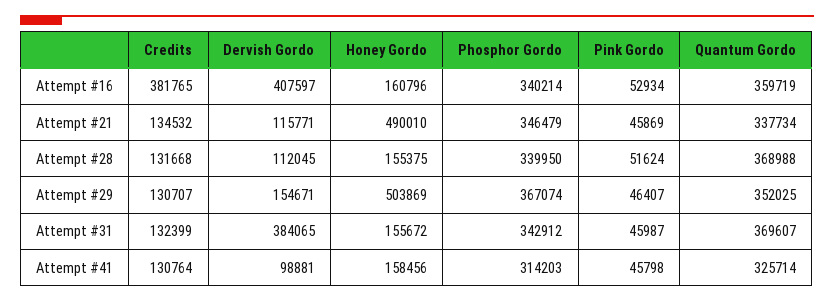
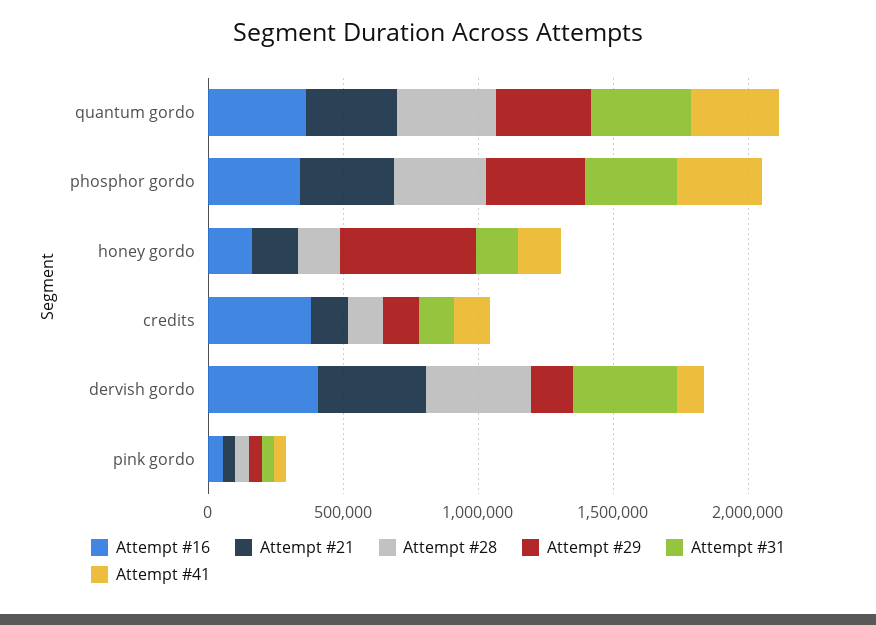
  {
    "Attempt #16": {
      "Credits": 381765,
      "Dervish Gordo": 407597,
      "Honey Gordo": 160796,
      "Phosphor Gordo": 340214,
      "Pink Gordo": 52934,
      "Quantum Gordo": 359719
    },
    "Attempt #21": {
      "Credits": 134532,
-     "Dervish Gordo": 115771,
+     "Dervish Gordo": 400000,
-     "Honey Gordo": 490010,
+     "Honey Gordo": 200000,
      "Phosphor Gordo": 346479,
      "Pink Gordo": 45869,
      "Quantum Gordo": 337734
    },
    "Attempt #28": {
      "Credits": 131668,
-     "Dervish Gordo": 112045,
+     "Dervish Gordo": 400000,
      "Honey Gordo": 155375,
      "Phosphor Gordo": 339950,
      "Pink Gordo": 51624,
      "Quantum Gordo": 368988
    },
    "Attempt #29": {
      "Credits": 130707,
      "Dervish Gordo": 154671,
      "Honey Gordo": 503869,
      "Phosphor Gordo": 367074,
      "Pink Gordo": 46407,
      "Quantum Gordo": 352025
    },
    "Attempt #31": {
      "Credits": 132399,
      "Dervish Gordo": 384065,
      "Honey Gordo": 155672,
      "Phosphor Gordo": 342912,
      "Pink Gordo": 45987,
      "Quantum Gordo": 369607
    },
    "Attempt #41": {
      "Credits": 130764,
      "Dervish Gordo": 98881,
      "Honey Gordo": 158456,
      "Phosphor Gordo": 314203,
      "Pink Gordo": 45798,
      "Quantum Gordo": 325714
    }
  }

